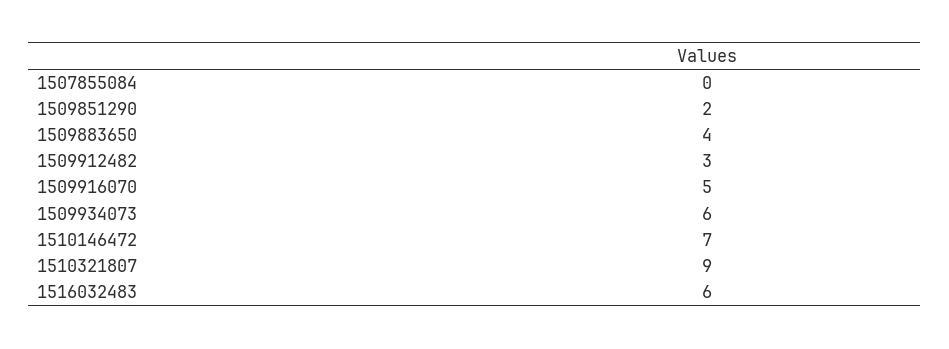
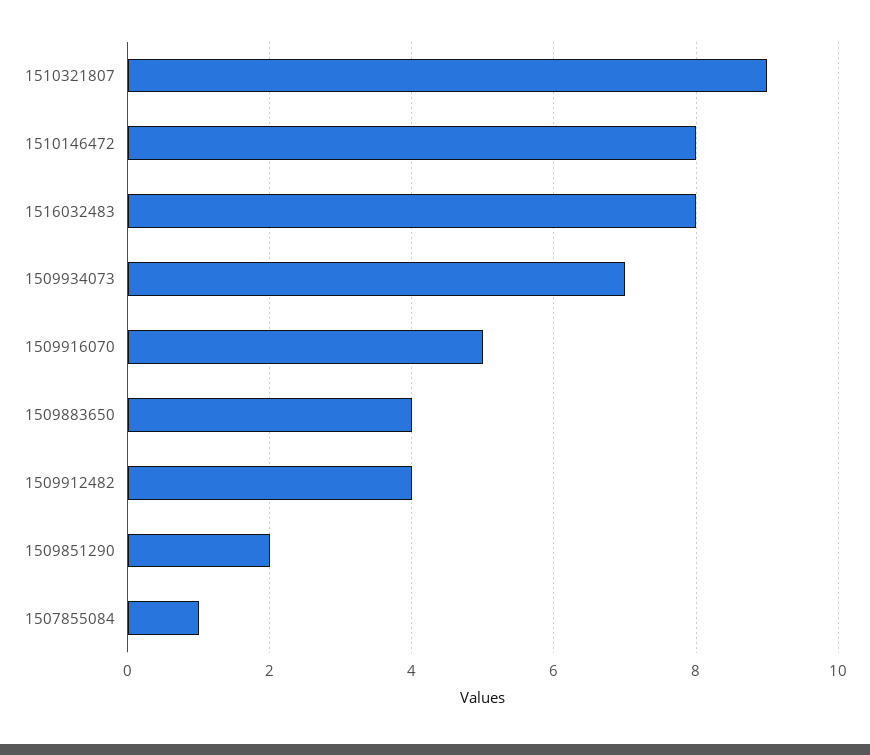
  {
-   "1507855084": 0,
+   "1507855084": 1,
    "1509851290": 2,
    "1509883650": 4,
-   "1509912482": 3,
+   "1509912482": 4,
    "1509916070": 5,
-   "1509934073": 6,
+   "1509934073": 7,
-   "1510146472": 7,
+   "1510146472": 8,
    "1510321807": 9,
-   "1516032483": 6
+   "1516032483": 8
  }

